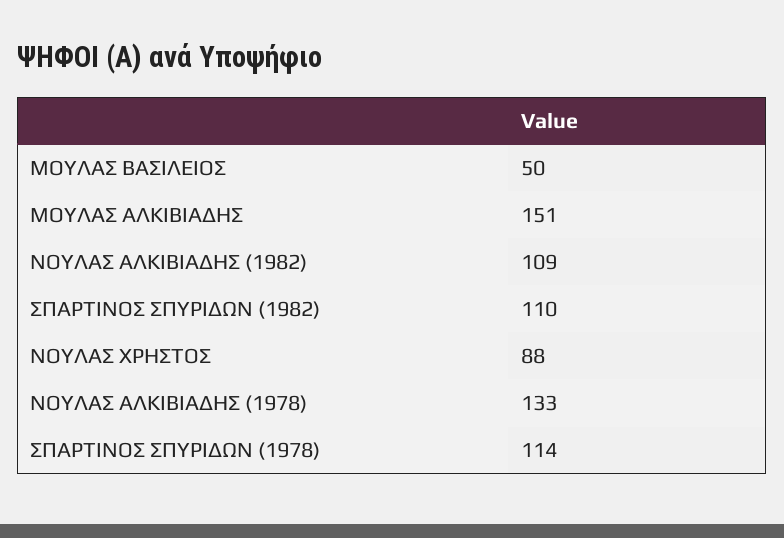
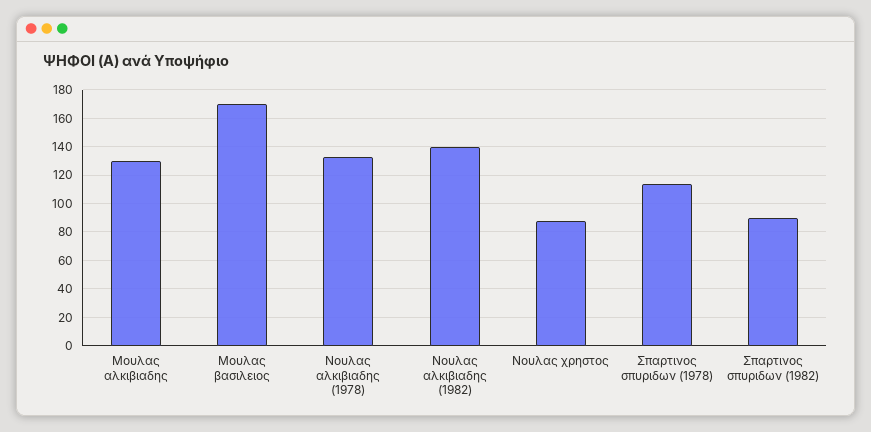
  {
-   "ΜΟΥΛΑΣ ΒΑΣΙΛΕΙΟΣ": 50,
+   "ΜΟΥΛΑΣ ΒΑΣΙΛΕΙΟΣ": 170,
-   "ΜΟΥΛΑΣ ΑΛΚΙΒΙΑΔΗΣ": 151,
+   "ΜΟΥΛΑΣ ΑΛΚΙΒΙΑΔΗΣ": 130,
-   "ΝΟΥΛΑΣ ΑΛΚΙΒΙΑΔΗΣ (1982)": 109,
+   "ΝΟΥΛΑΣ ΑΛΚΙΒΙΑΔΗΣ (1982)": 140,
-   "ΣΠΑΡΤΙΝΟΣ ΣΠΥΡΙΔΩΝ (1982)": 110,
+   "ΣΠΑΡΤΙΝΟΣ ΣΠΥΡΙΔΩΝ (1982)": 90,
    "ΝΟΥΛΑΣ ΧΡΗΣΤΟΣ": 88,
    "ΝΟΥΛΑΣ ΑΛΚΙΒΙΑΔΗΣ (1978)": 133,
    "ΣΠΑΡΤΙΝΟΣ ΣΠΥΡΙΔΩΝ (1978)": 114
  }

